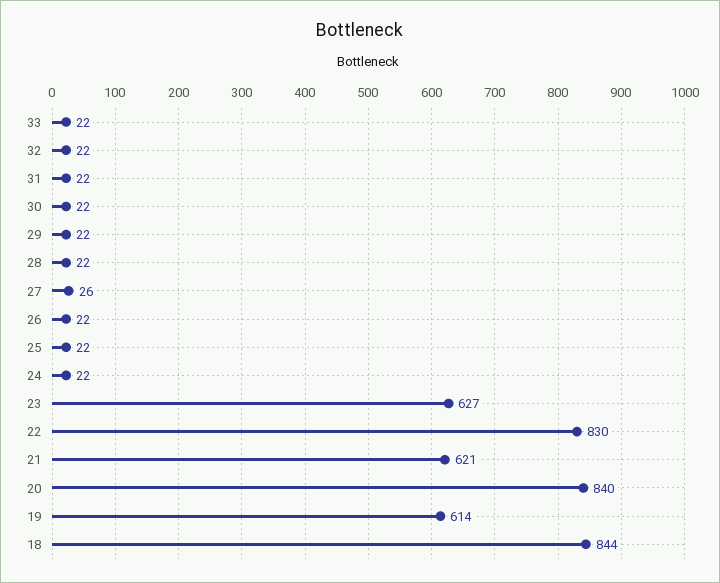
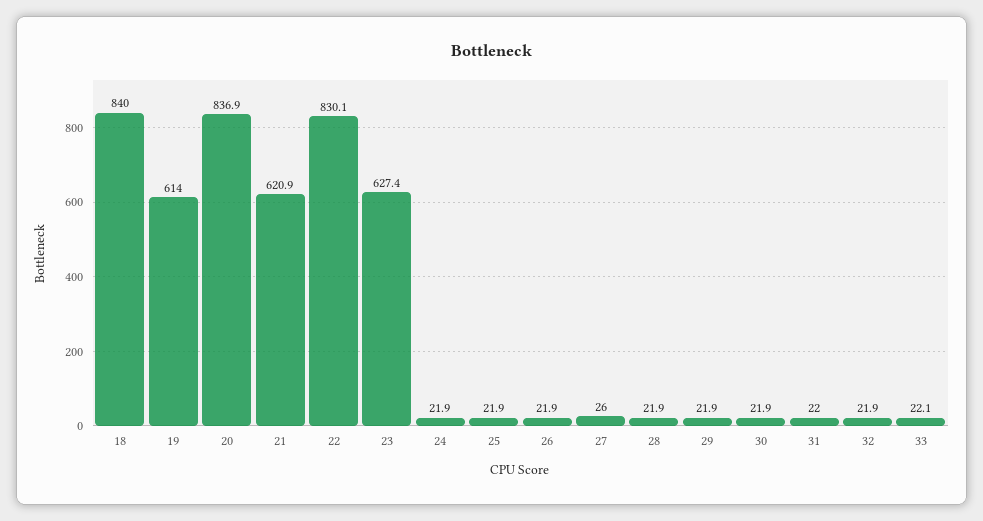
  {
    "33": 22.1,
    "32": 21.9,
    "31": 22,
    "30": 21.9,
    "29": 21.9,
    "28": 21.9,
    "27": 26,
    "26": 21.9,
    "25": 21.9,
    "24": 21.9,
    "23": 627.4,
    "22": 830.1,
    "21": 620.9,
-   "20": 840,
+   "20": 836.9,
    "19": 614,
-   "18": 844
+   "18": 840
  }

